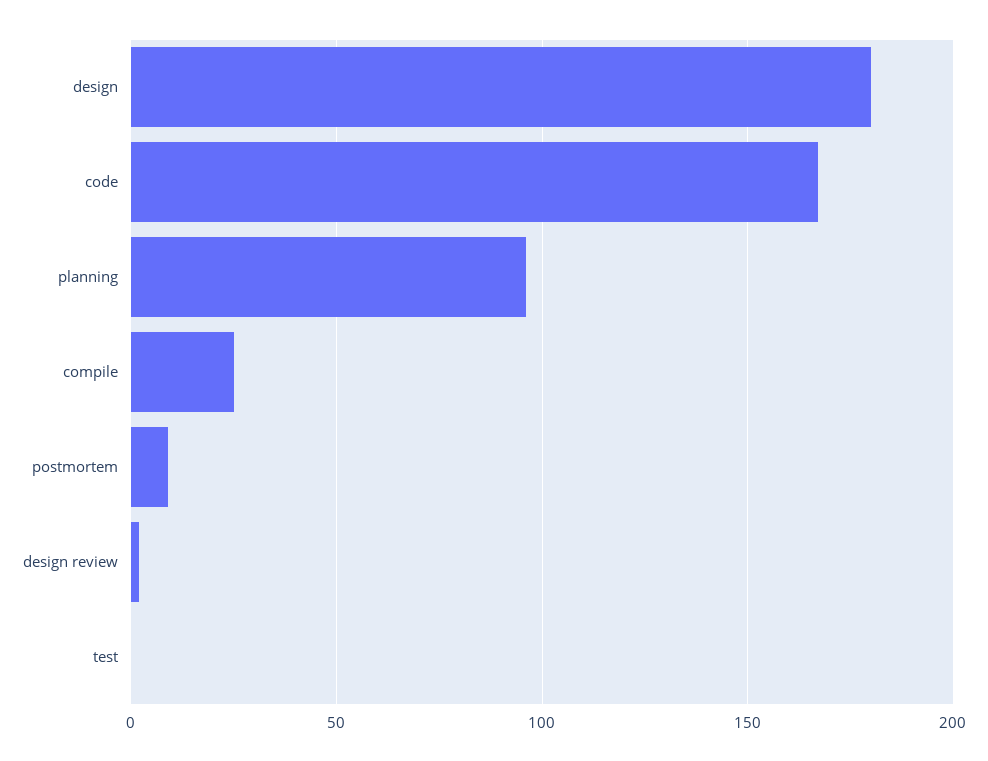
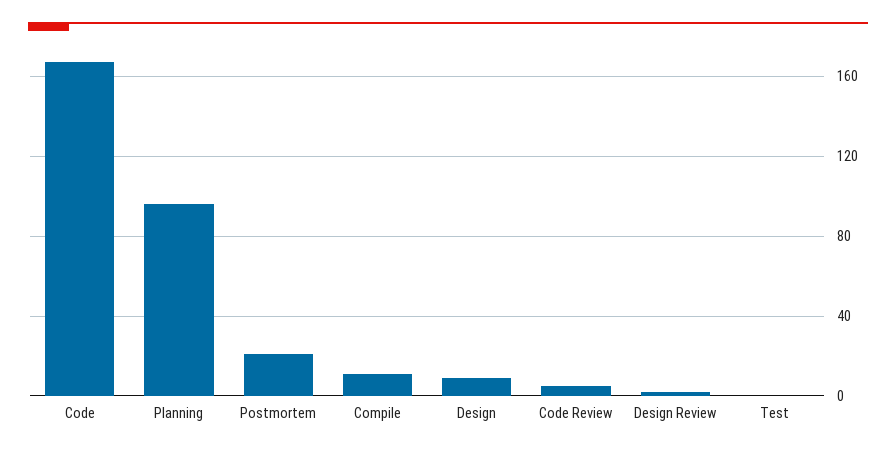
  {
-   "design": 180,
+   "design": 10,
    "code": 165,
    "planning": 95,
-   "compile": 25,
+   "compile": 10,
-   "postmortem": 10,
+   "postmortem": 20,
    "design review": 0,
-   "test": 0
+   "test": 0,
+   "Code Review": 5
  }

